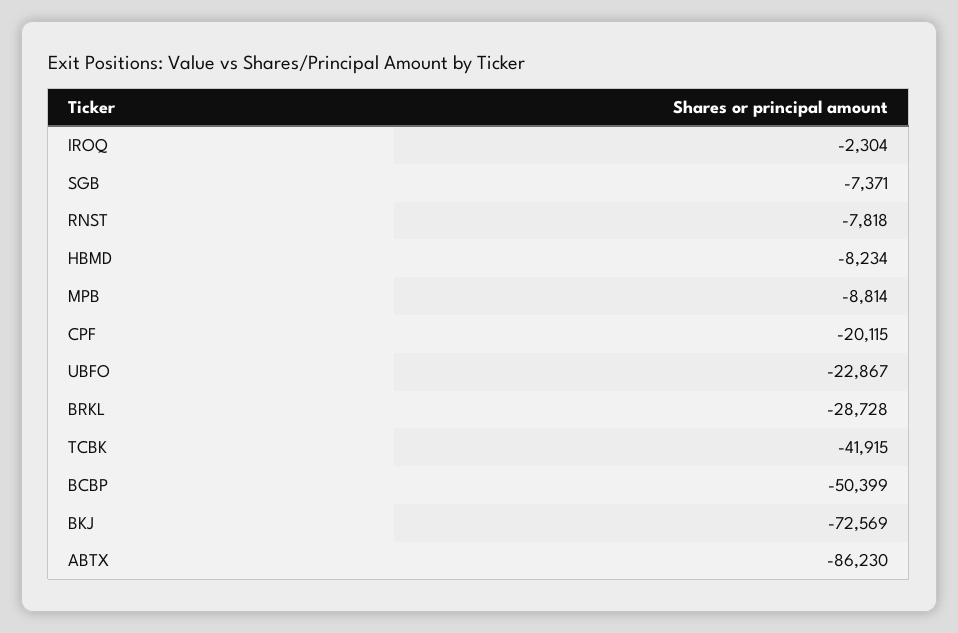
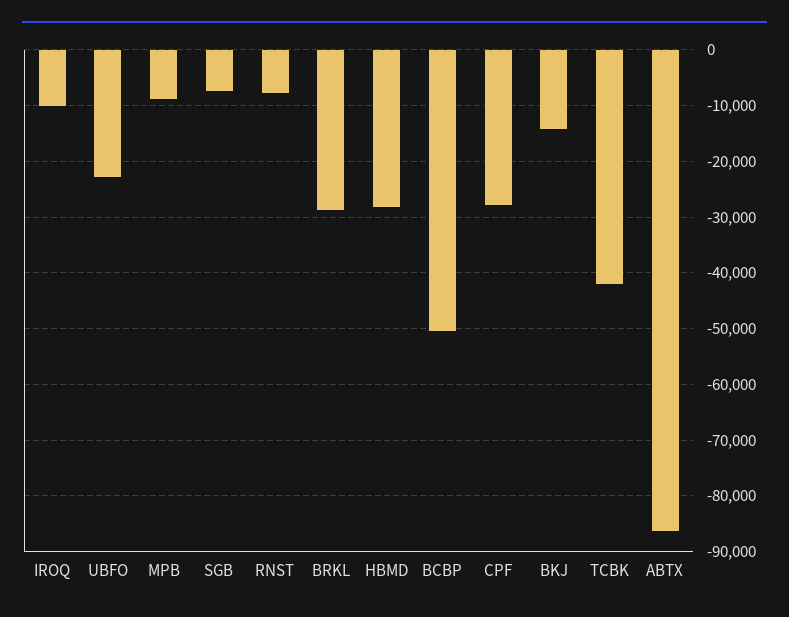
  {
-   "IROQ": -2304,
+   "IROQ": -10000,
    "SGB": -7371,
    "RNST": -7818,
-   "HBMD": -8234,
+   "HBMD": -28000,
    "MPB": -8814,
-   "CPF": -20115,
+   "CPF": -28000,
    "UBFO": -22867,
    "BRKL": -28728,
    "TCBK": -41915,
    "BCBP": -50399,
-   "BKJ": -72569,
+   "BKJ": -14000,
    "ABTX": -86230
  }

